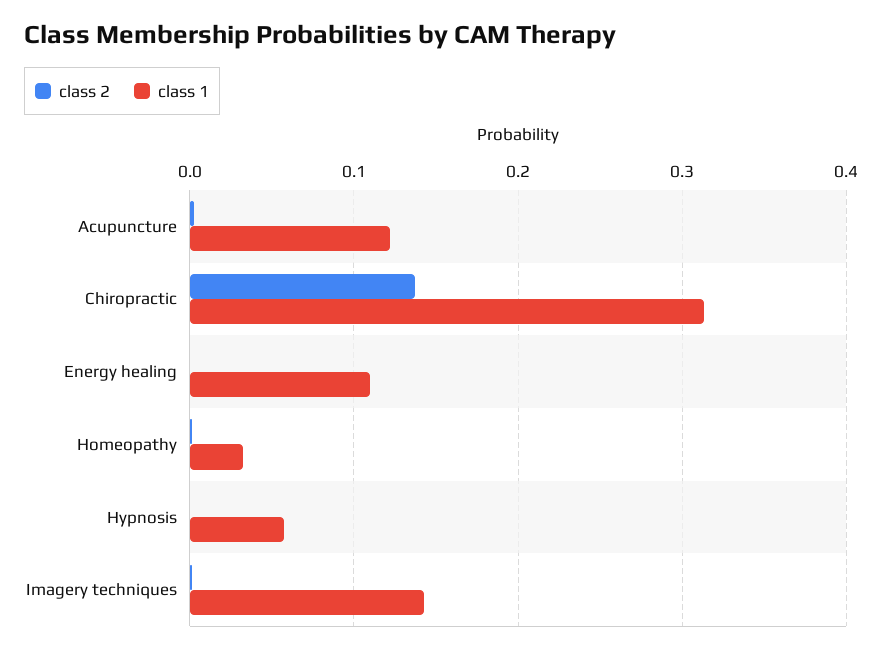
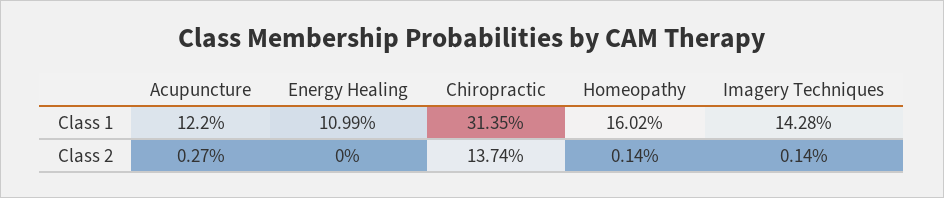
  {
    "class 2": {
      "Acupuncture": 0.0027,
      "Chiropractic": 0.1374,
      "Energy healing": 0,
      "Homeopathy": 0.0014,
-     "Hypnosis": 0,
      "Imagery techniques": 0.0014
    },
    "class 1": {
      "Acupuncture": 0.122,
      "Chiropractic": 0.3135,
      "Energy healing": 0.1099,
-     "Homeopathy": 0.03,
+     "Homeopathy": 0.1602,
-     "Hypnosis": 0.06,
      "Imagery techniques": 0.1428
    }
  }

